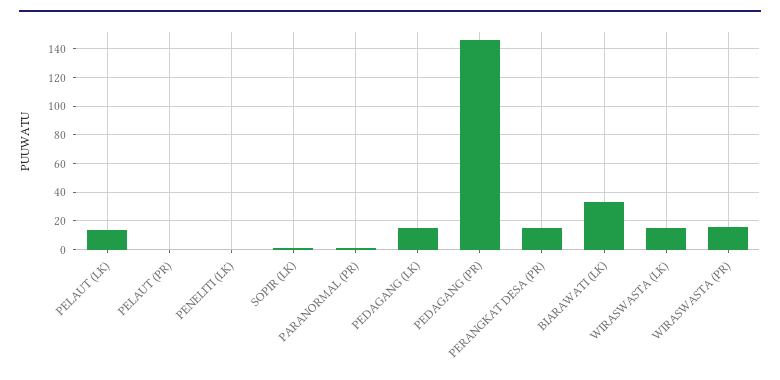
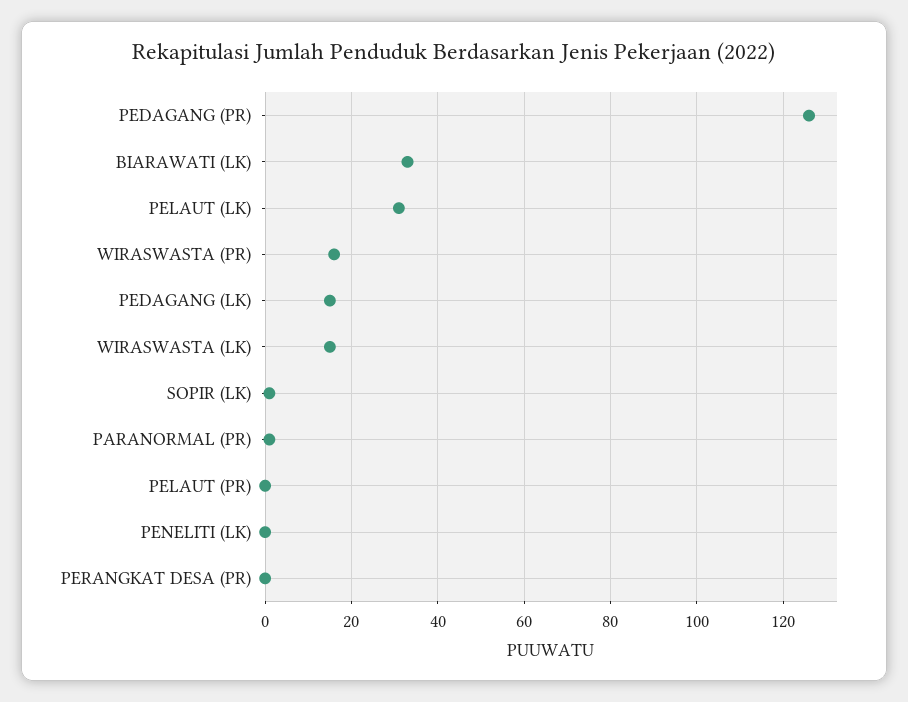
  {
-   "PELAUT (LK)": 15,
+   "PELAUT (LK)": 30,
    "PELAUT (PR)": 0,
    "PENELITI (LK)": 0,
    "SOPIR (LK)": 0,
    "PARANORMAL (PR)": 0,
    "PEDAGANG (LK)": 15,
-   "PEDAGANG (PR)": 145,
+   "PEDAGANG (PR)": 125,
-   "PERANGKAT DESA (PR)": 15,
+   "PERANGKAT DESA (PR)": 0,
    "BIARAWATI (LK)": 35,
    "WIRASWASTA (LK)": 15,
    "WIRASWASTA (PR)": 15
  }

